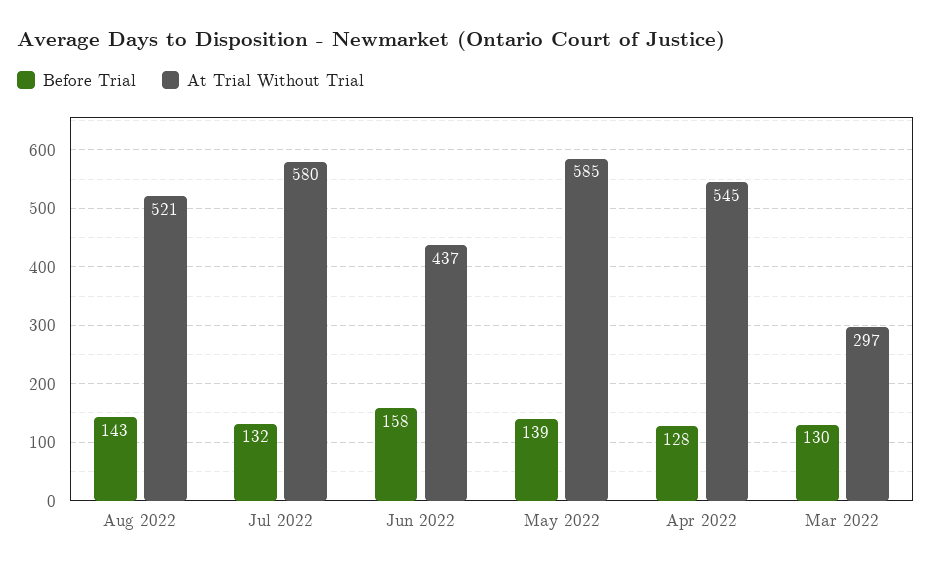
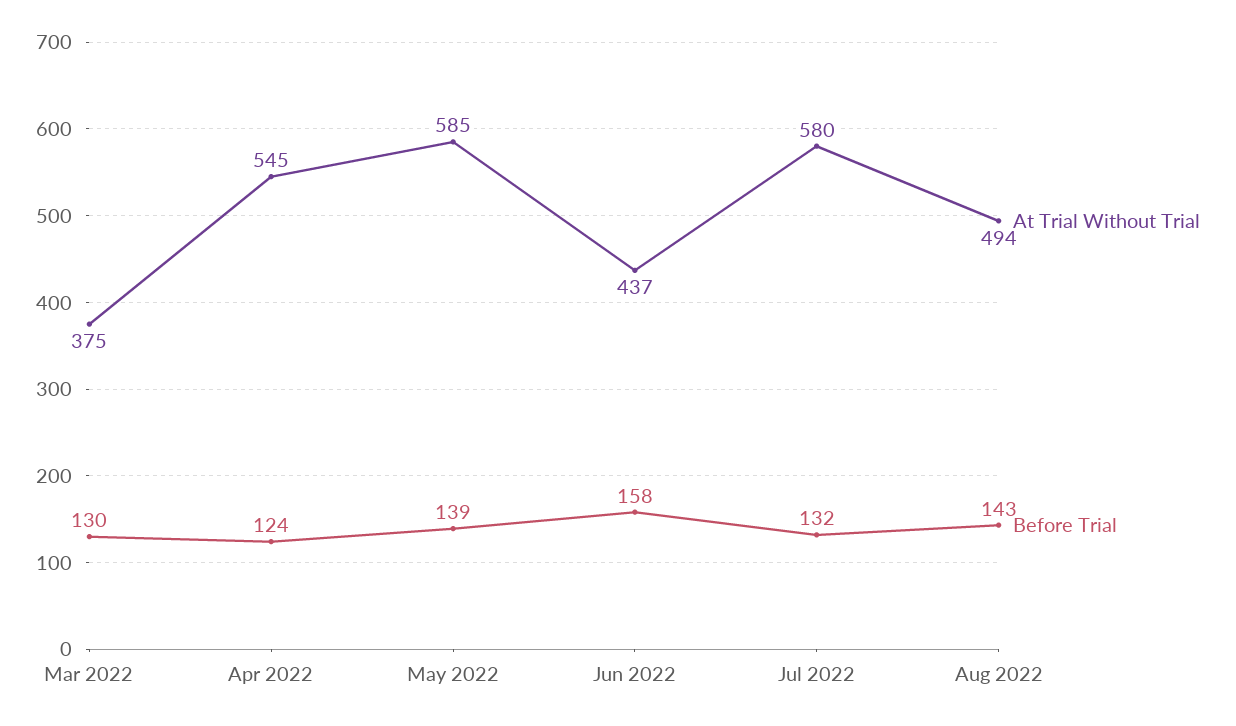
  {
    "Before Trial": {
      "Aug 2022": 143,
      "Jul 2022": 132,
      "Jun 2022": 158,
      "May 2022": 139,
-     "Apr 2022": 128,
+     "Apr 2022": 124,
      "Mar 2022": 130
    },
    "At Trial Without Trial": {
-     "Aug 2022": 521,
+     "Aug 2022": 494,
      "Jul 2022": 580,
      "Jun 2022": 437,
      "May 2022": 585,
      "Apr 2022": 545,
-     "Mar 2022": 297
+     "Mar 2022": 375
    }
  }

